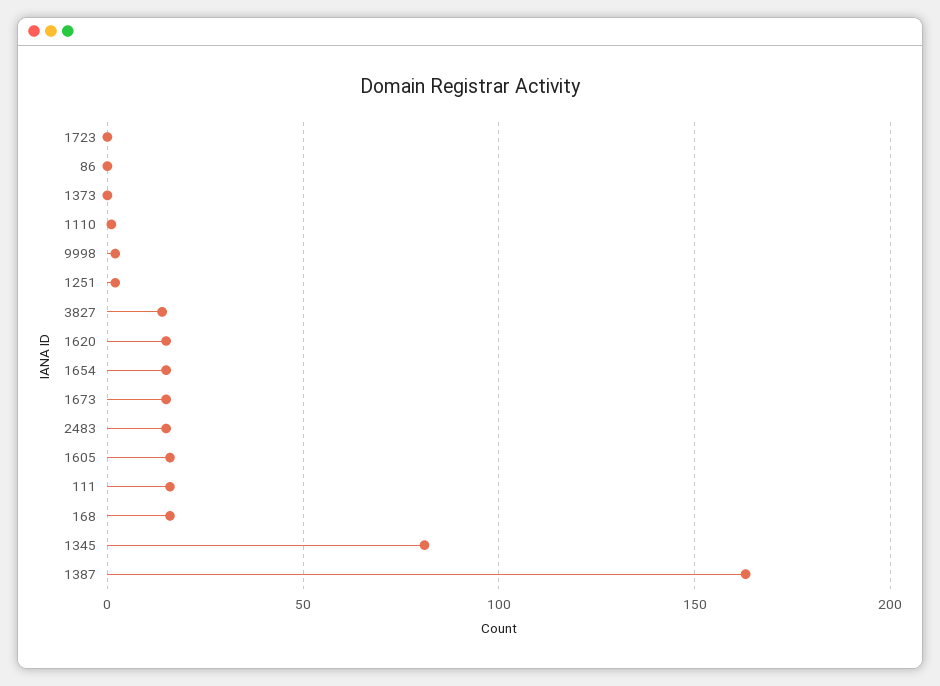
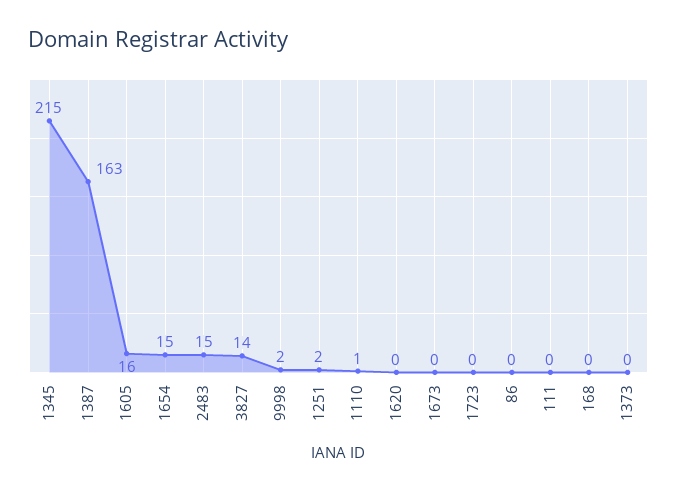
  {
    "1723": 0,
    "86": 0,
    "1373": 0,
    "1110": 1,
    "9998": 2,
    "1251": 2,
    "3827": 14,
-   "1620": 15,
+   "1620": 0,
    "1654": 15,
-   "1673": 15,
+   "1673": 0,
    "2483": 15,
    "1605": 16,
-   "111": 15,
+   "111": 0,
-   "168": 15,
+   "168": 0,
-   "1345": 80,
+   "1345": 215,
    "1387": 163
  }

